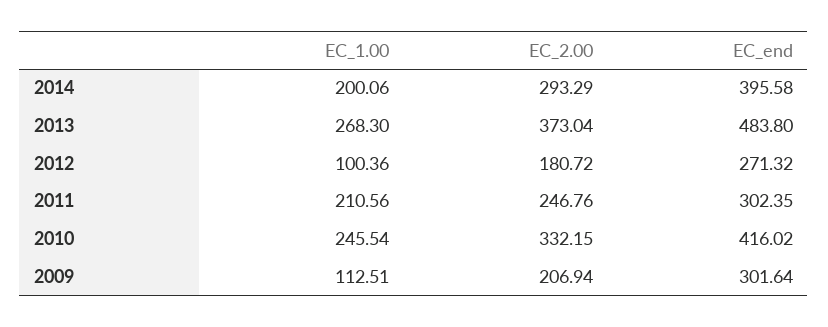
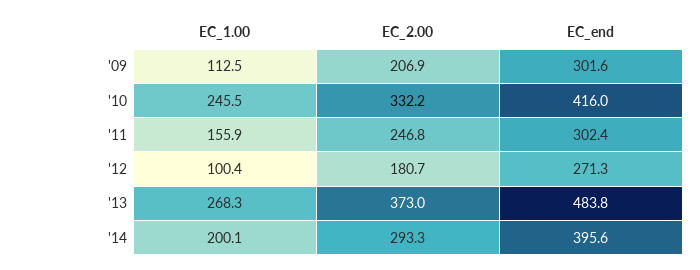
  {
    "EC_1.00": {
      "2014": 200.06,
      "2013": 268.3,
      "2012": 100.36,
-     "2011": 210.56,
+     "2011": 155.9,
      "2010": 245.54,
      "2009": 112.51
    },
    "EC_2.00": {
      "2014": 293.29,
      "2013": 373.04,
      "2012": 180.72,
      "2011": 246.76,
      "2010": 332.15,
      "2009": 206.94
    },
    "EC_end": {
      "2014": 395.58,
      "2013": 483.8,
      "2012": 271.32,
      "2011": 302.35,
      "2010": 416.02,
      "2009": 301.64
    }
  }

